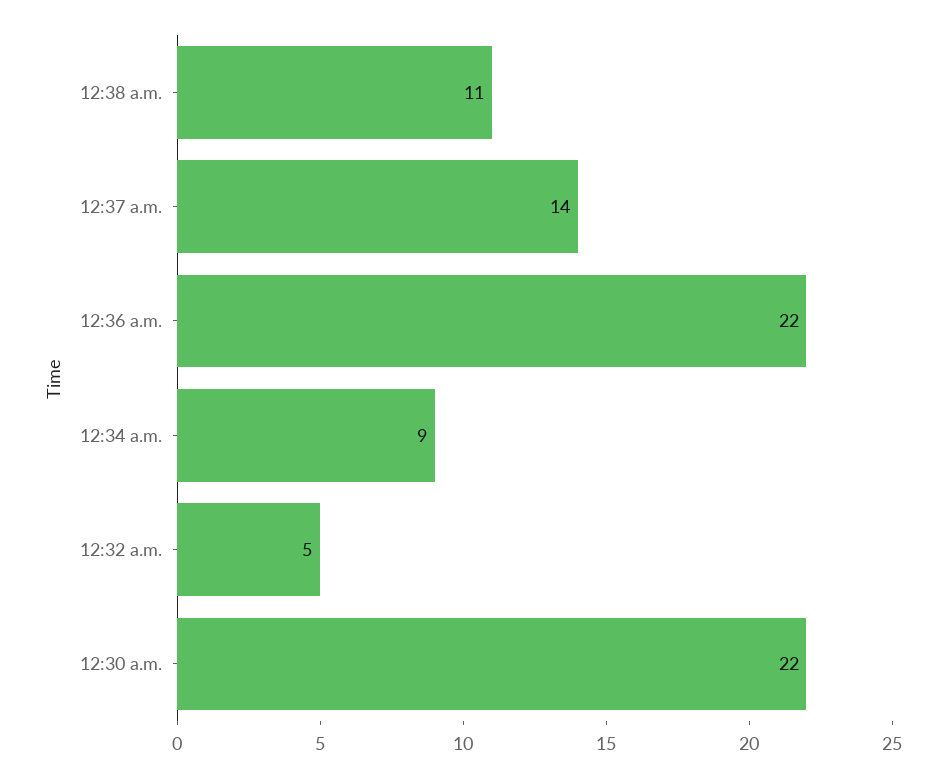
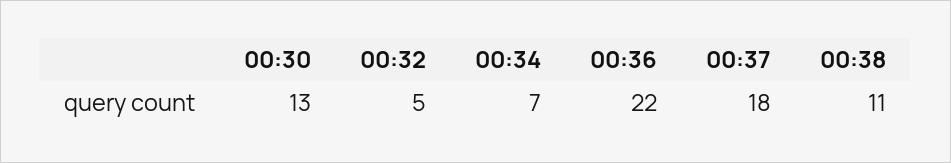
  {
    "12:38 a.m.": 11,
-   "12:37 a.m.": 14,
+   "12:37 a.m.": 18,
    "12:36 a.m.": 22,
-   "12:34 a.m.": 9,
+   "12:34 a.m.": 7,
    "12:32 a.m.": 5,
-   "12:30 a.m.": 22
+   "12:30 a.m.": 13
  }

